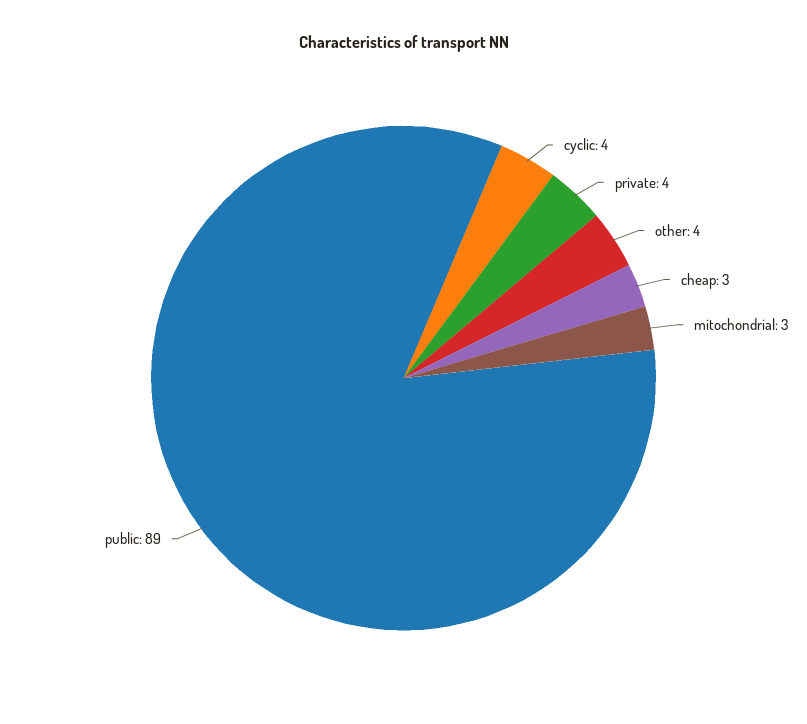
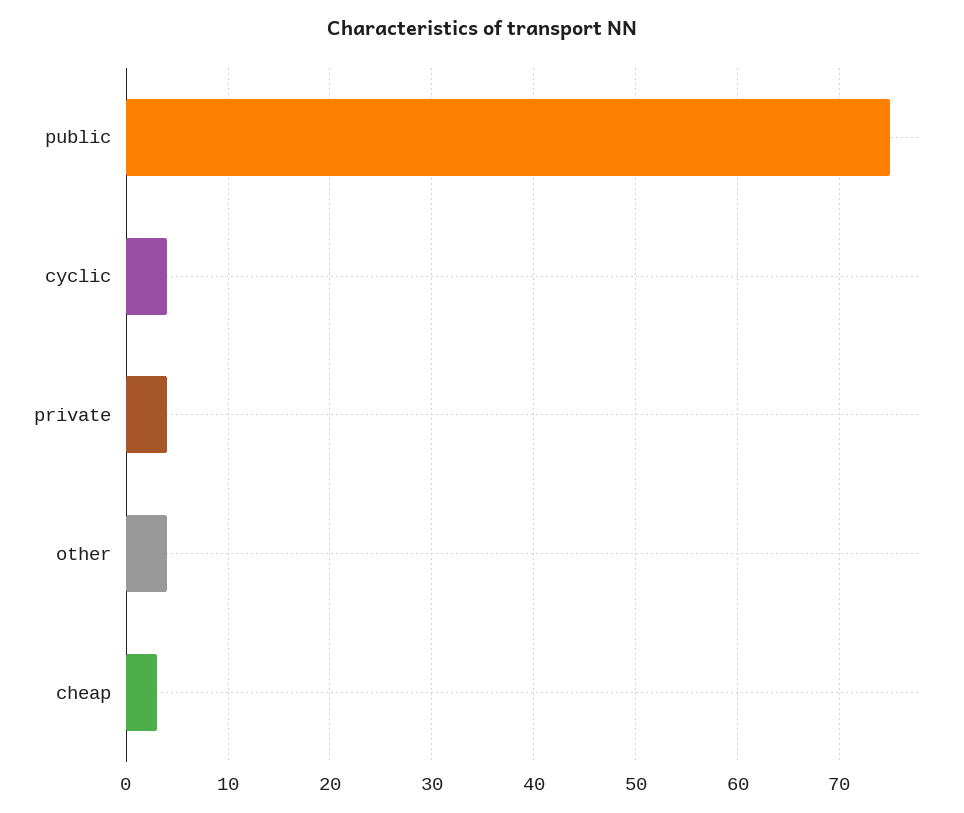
  {
    "cyclic": 4,
    "private": 4,
    "other": 4,
    "cheap": 3,
-   "mitochondrial": 3,
-   "public": 89
+   "public": 75
  }

